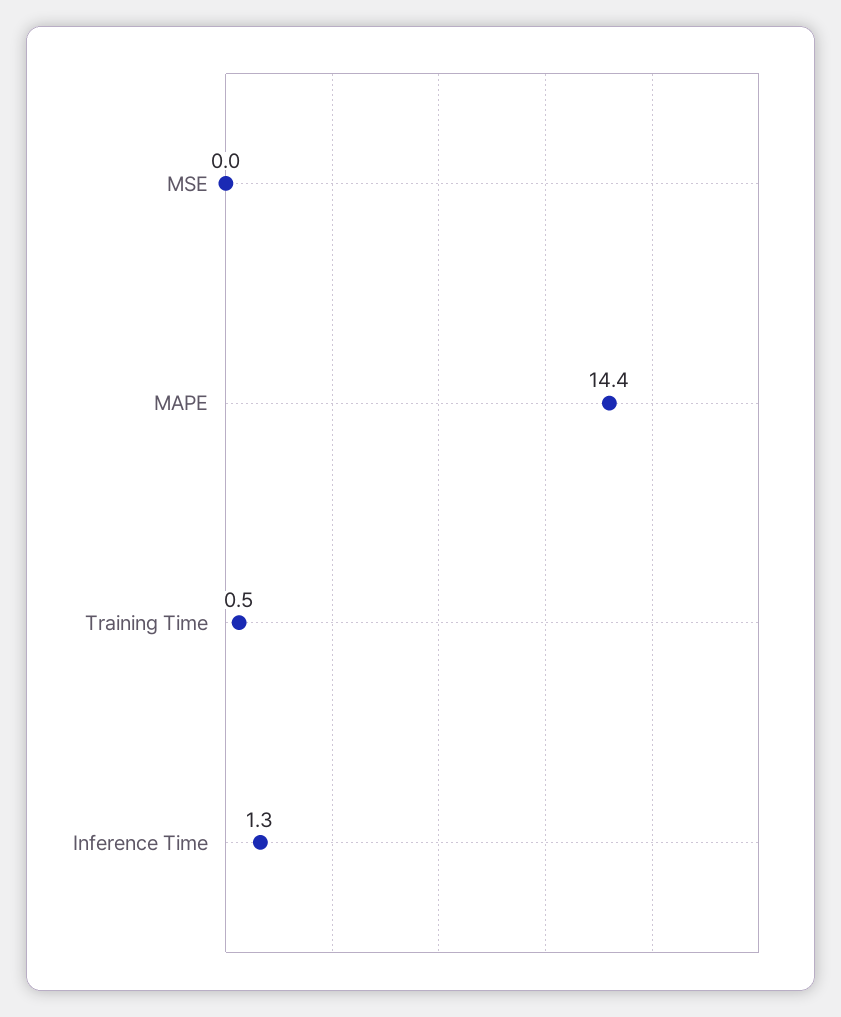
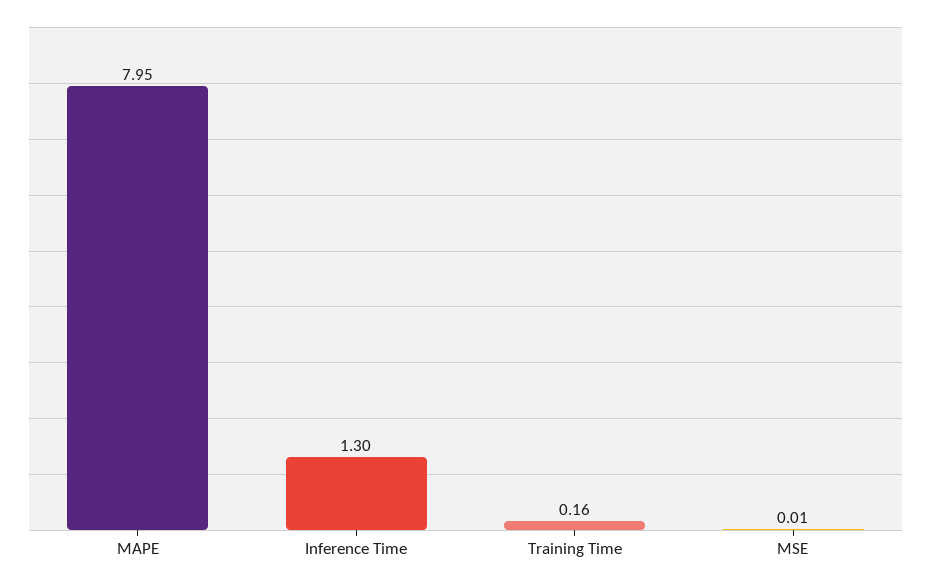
  {
    "MSE": 0.01,
-   "MAPE": 14.4,
+   "MAPE": 7.95,
-   "Training Time": 0.5,
+   "Training Time": 0.16,
    "Inference Time": 1.3
  }

